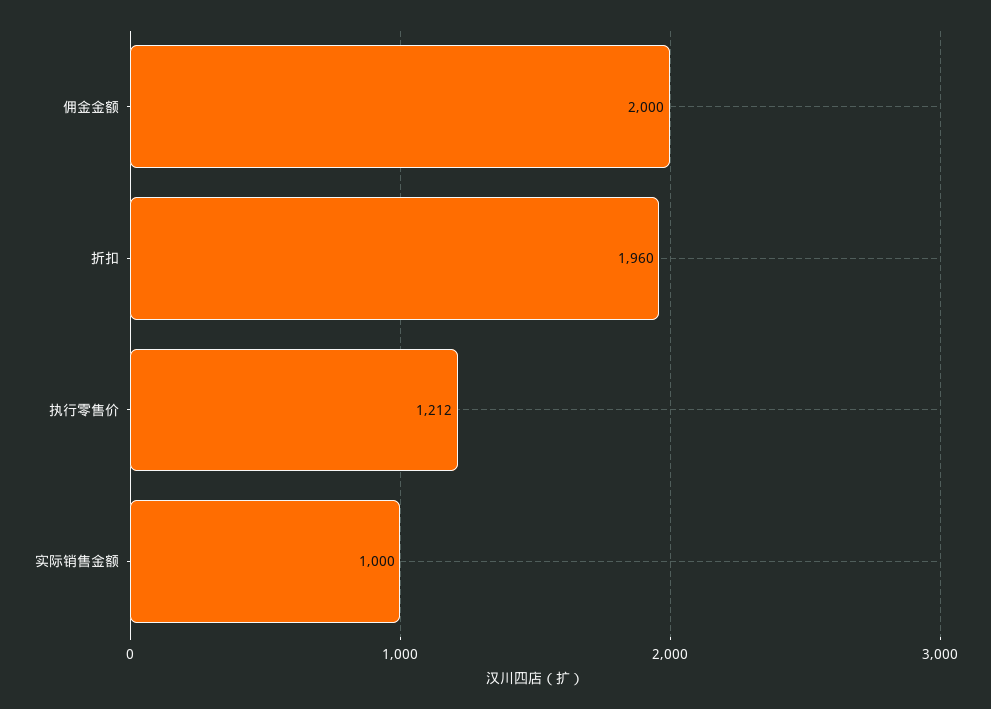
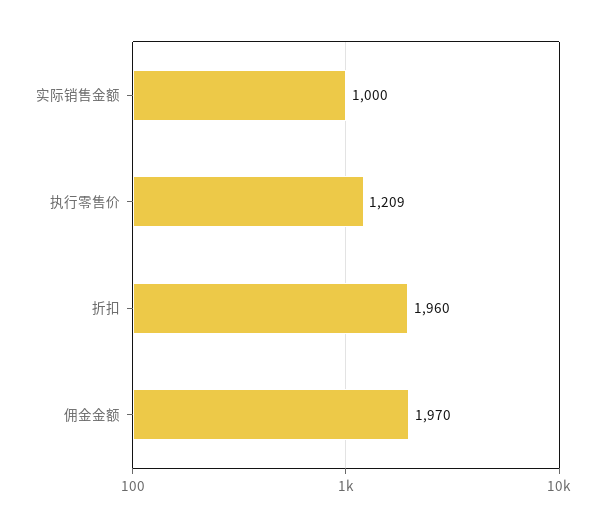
  {
-   "佣金金额": 2000,
+   "佣金金额": 1970,
    "折扣": 1960,
-   "执行零售价": 1212,
+   "执行零售价": 1209,
    "实际销售金额": 1000
  }

